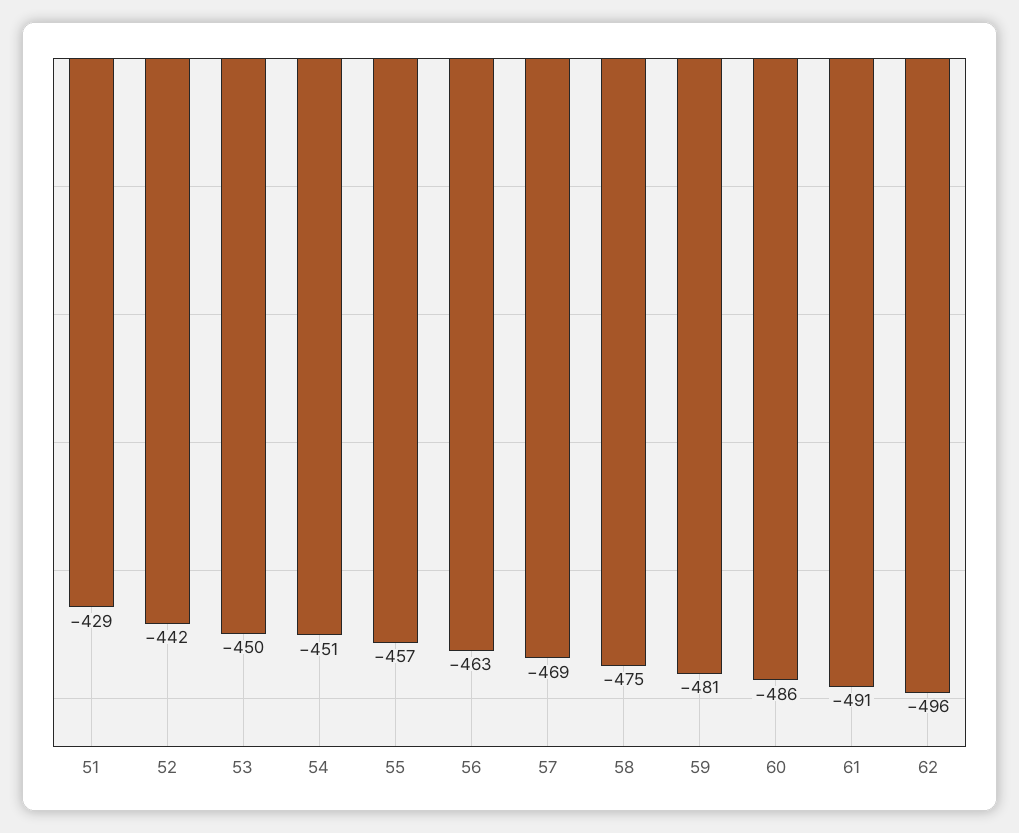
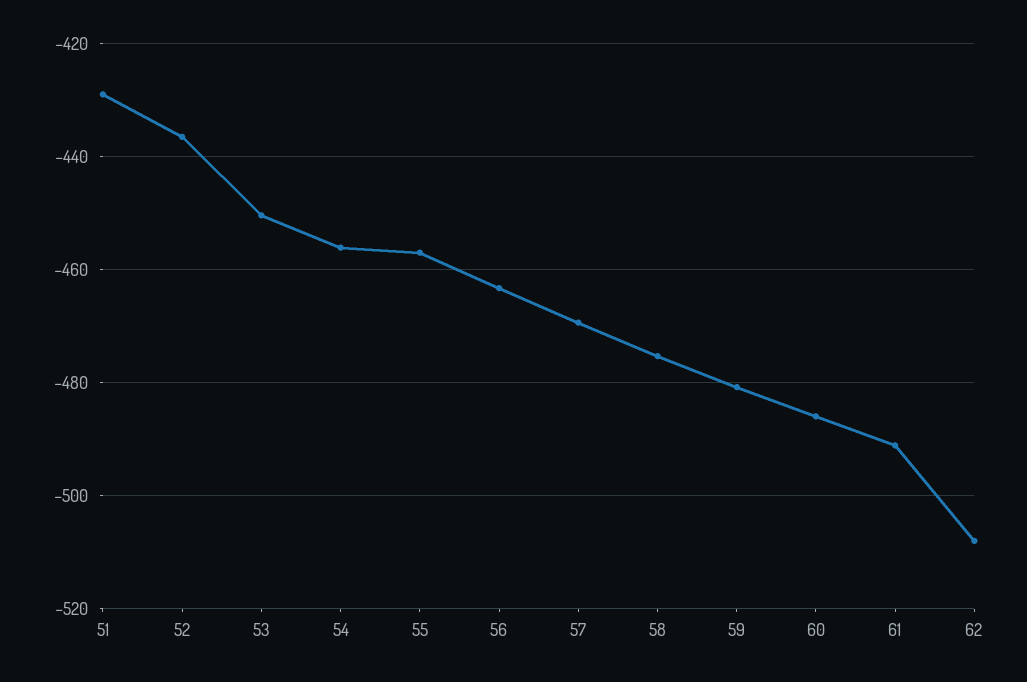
  {
    "51": -429,
-   "52": -442,
+   "52": -436,
    "53": -450,
-   "54": -451,
+   "54": -456,
    "55": -457,
    "56": -463,
    "57": -469,
    "58": -475,
    "59": -481,
    "60": -486,
    "61": -491,
-   "62": -496
+   "62": -508
  }

